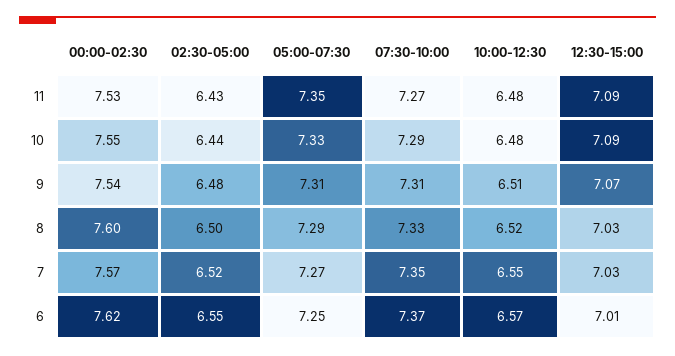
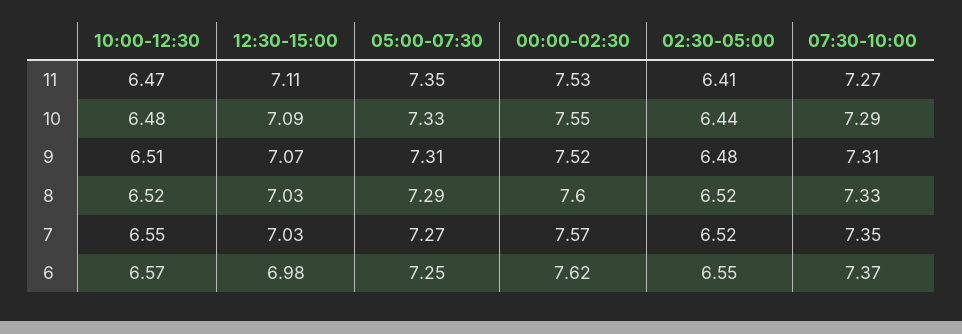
  {
    "00:00-02:30": {
      "11": 7.53,
      "10": 7.55,
-     "9": 7.54,
+     "9": 7.52,
      "8": 7.6,
      "7": 7.57,
      "6": 7.62
    },
    "02:30-05:00": {
-     "11": 6.43,
+     "11": 6.41,
      "10": 6.44,
      "9": 6.48,
-     "8": 6.5,
+     "8": 6.52,
      "7": 6.52,
      "6": 6.55
    },
    "05:00-07:30": {
      "11": 7.35,
      "10": 7.33,
      "9": 7.31,
      "8": 7.29,
      "7": 7.27,
      "6": 7.25
    },
    "07:30-10:00": {
      "11": 7.27,
      "10": 7.29,
      "9": 7.31,
      "8": 7.33,
      "7": 7.35,
      "6": 7.37
    },
    "10:00-12:30": {
-     "11": 6.48,
+     "11": 6.47,
      "10": 6.48,
      "9": 6.51,
      "8": 6.52,
      "7": 6.55,
      "6": 6.57
    },
    "12:30-15:00": {
-     "11": 7.09,
+     "11": 7.11,
      "10": 7.09,
      "9": 7.07,
      "8": 7.03,
      "7": 7.03,
-     "6": 7.01
+     "6": 6.98
    }
  }

